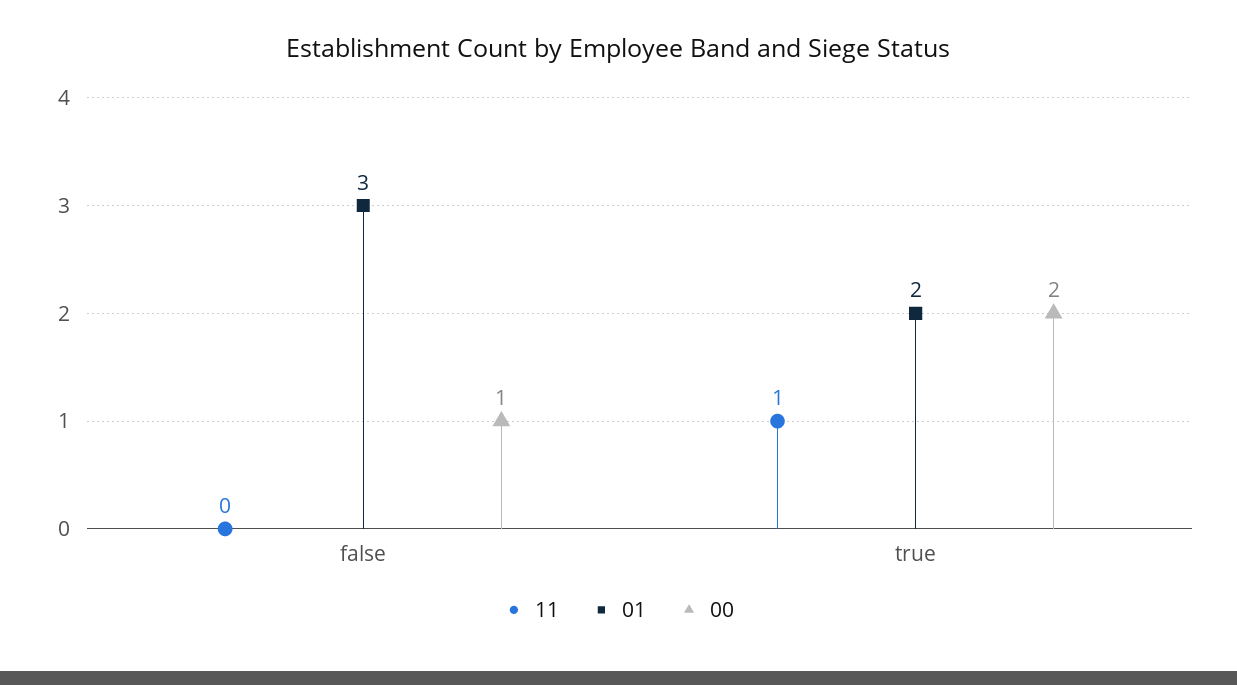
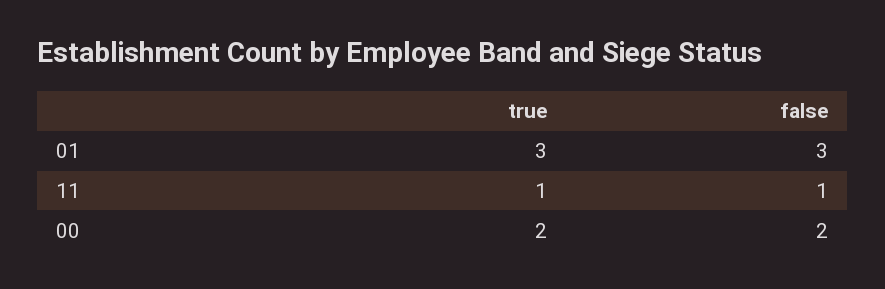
  {
    "11": {
-     "false": 0,
+     "false": 1,
      "true": 1
    },
    "01": {
      "false": 3,
-     "true": 2
+     "true": 3
    },
    "00": {
-     "false": 1,
+     "false": 2,
      "true": 2
    }
  }

